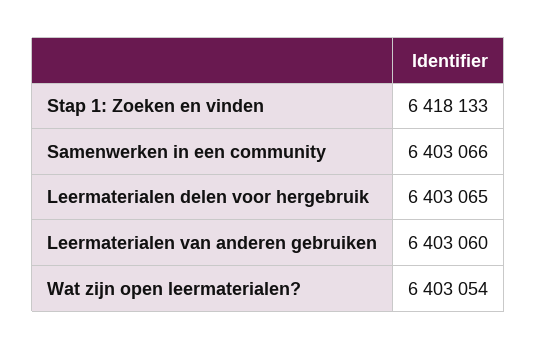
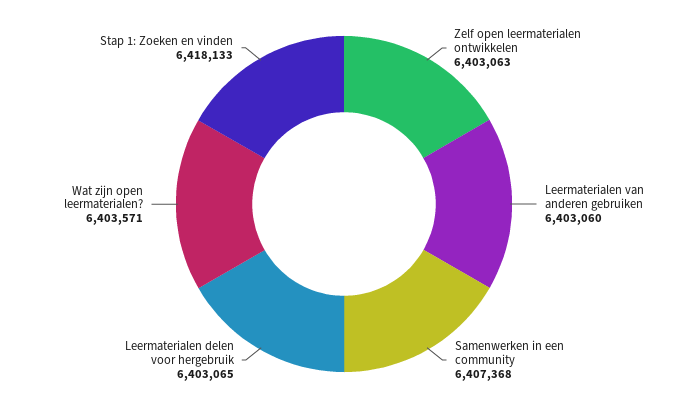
  {
    "Stap 1: Zoeken en vinden": 6418133,
-   "Samenwerken in een community": 6403066,
+   "Samenwerken in een community": 6407368,
    "Leermaterialen delen voor hergebruik": 6403065,
    "Leermaterialen van anderen gebruiken": 6403060,
-   "Wat zijn open leermaterialen?": 6403054
+   "Wat zijn open leermaterialen?": 6403571,
+   "Zelf open leermaterialen ontwikkelen": 6403063
  }

